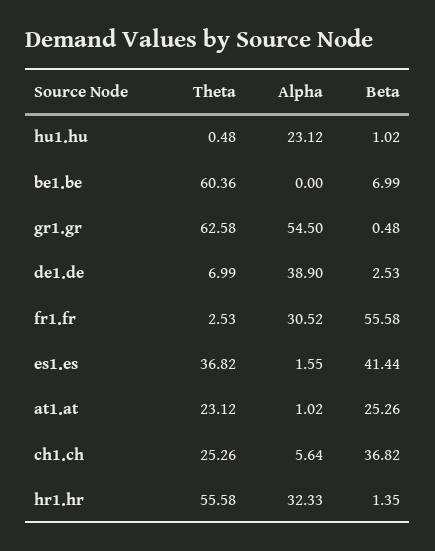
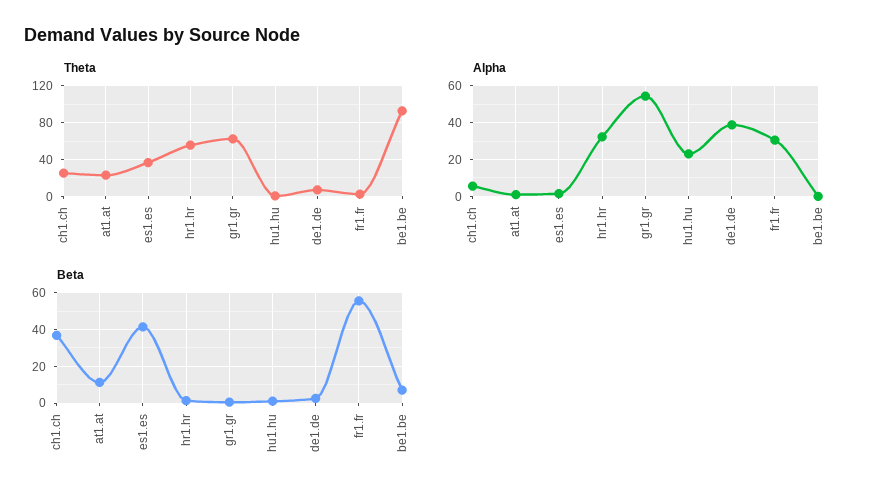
  {
    "Theta": {
      "hu1.hu": 0.48,
-     "be1.be": 60.36,
+     "be1.be": 90,
      "gr1.gr": 62.58,
      "de1.de": 6.99,
      "fr1.fr": 2.53,
      "es1.es": 36.82,
      "at1.at": 23.12,
      "ch1.ch": 25.26,
      "hr1.hr": 55.58
    },
    "Alpha": {
      "hu1.hu": 23.12,
      "be1.be": 0,
      "gr1.gr": 54.5,
      "de1.de": 38.9,
      "fr1.fr": 30.52,
      "es1.es": 1.55,
      "at1.at": 1.02,
      "ch1.ch": 5.64,
      "hr1.hr": 32.33
    },
    "Beta": {
      "hu1.hu": 1.02,
      "be1.be": 6.99,
      "gr1.gr": 0.48,
      "de1.de": 2.53,
      "fr1.fr": 55.58,
      "es1.es": 41.44,
-     "at1.at": 25.26,
+     "at1.at": 10,
      "ch1.ch": 36.82,
      "hr1.hr": 1.35
    }
  }

